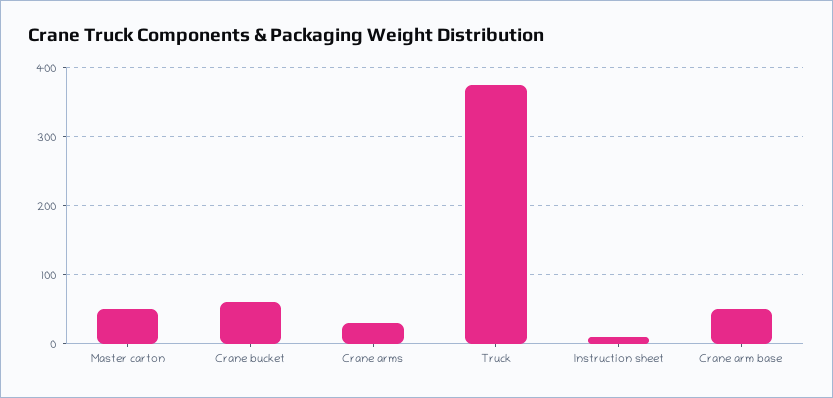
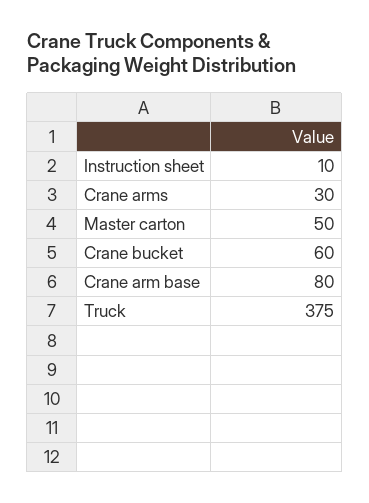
  {
    "Master carton": 50,
    "Crane bucket": 60,
    "Crane arms": 30,
    "Truck": 375,
    "Instruction sheet": 10,
-   "Crane arm base": 50
+   "Crane arm base": 80
  }

